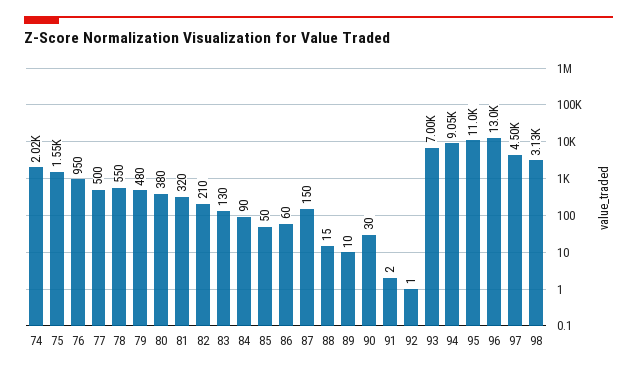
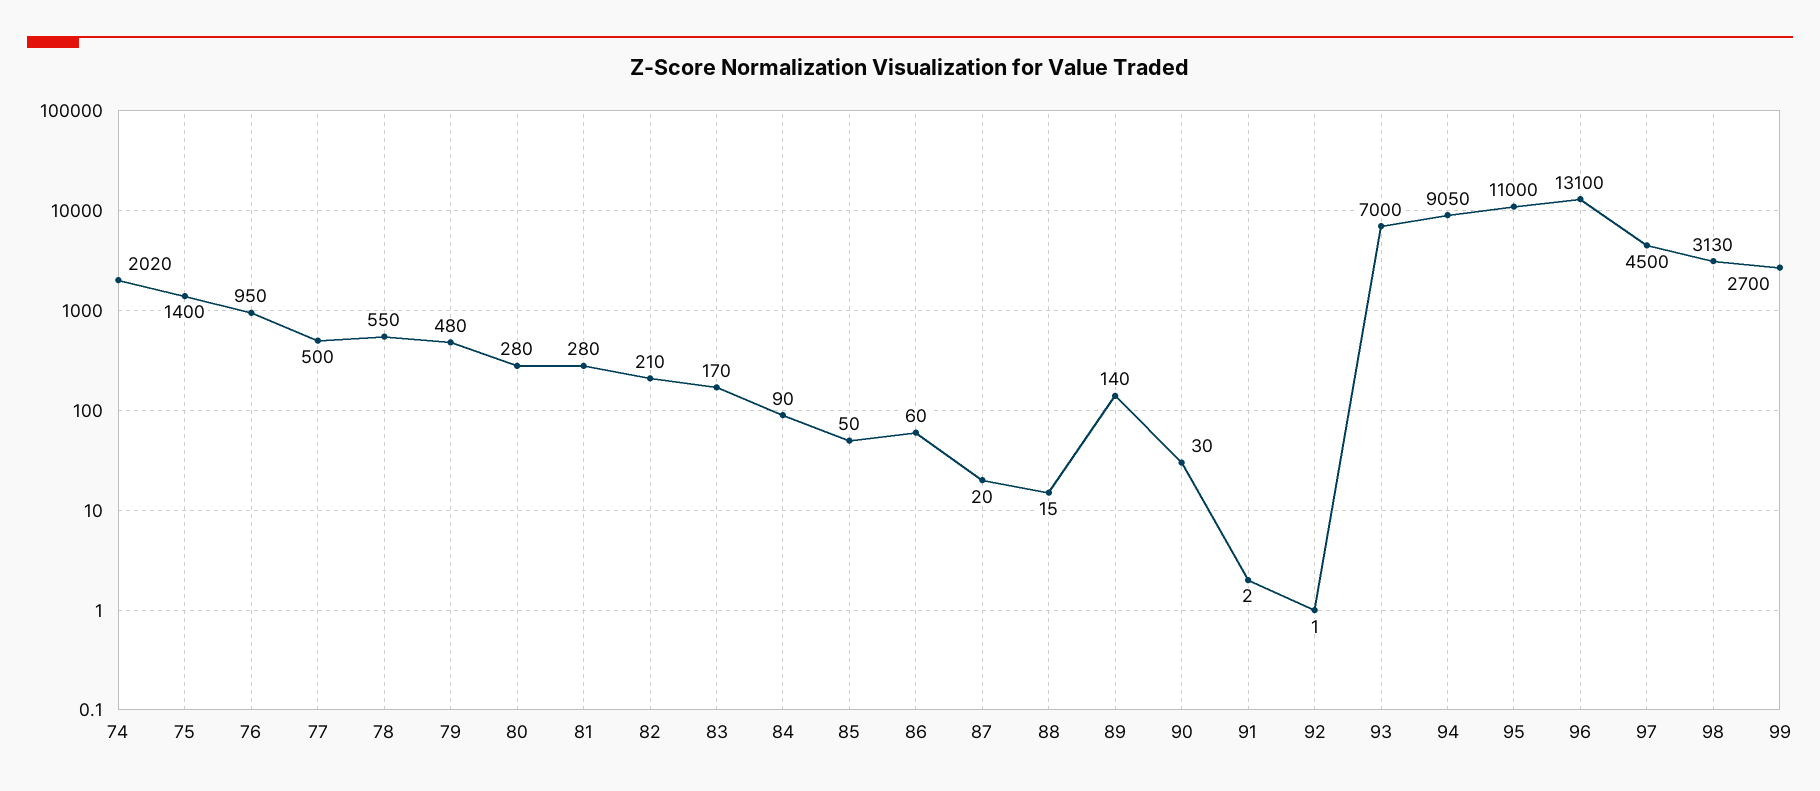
  {
    "74": 2020,
-   "75": 1550,
+   "75": 1400,
    "76": 950,
    "77": 500,
    "78": 550,
    "79": 480,
-   "80": 380,
+   "80": 280,
-   "81": 320,
+   "81": 280,
    "82": 210,
-   "83": 130,
+   "83": 170,
    "84": 90,
    "85": 50,
    "86": 60,
-   "87": 150,
+   "87": 20,
    "88": 15,
-   "89": 10,
+   "89": 140,
    "90": 30,
    "91": 2,
    "92": 1,
    "93": 7000,
    "94": 9050,
    "95": 11000,
-   "96": 13000,
+   "96": 13100,
    "97": 4500,
-   "98": 3130
+   "98": 3130,
+   "99": 2700
  }

